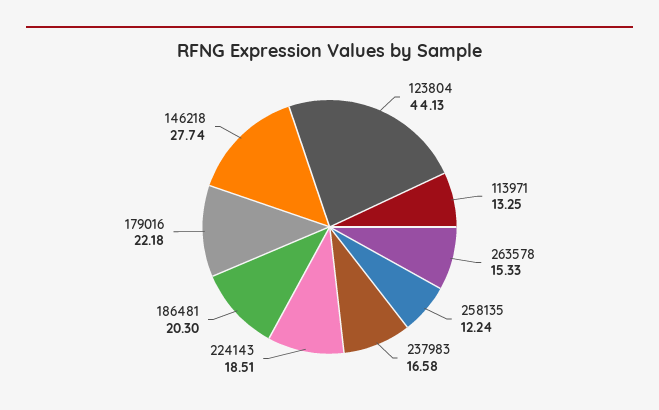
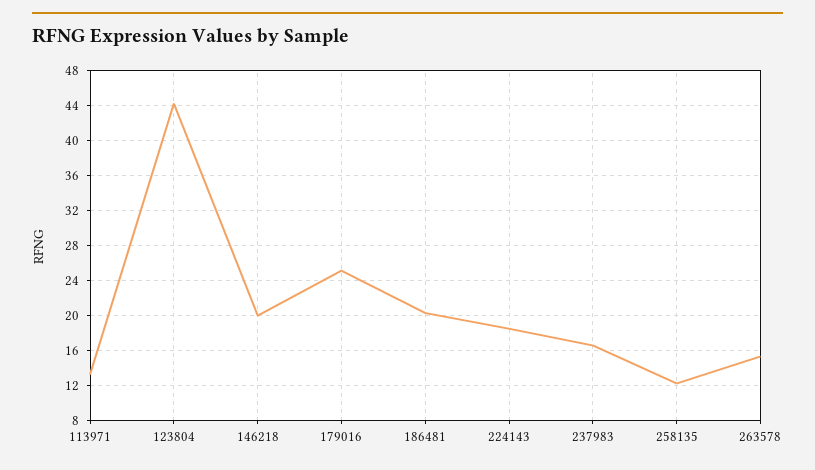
  {
    "123804": 44.13,
    "113971": 13.25,
    "263578": 15.33,
    "258135": 12.24,
    "237983": 16.58,
    "224143": 18.51,
    "186481": 20.3,
-   "179016": 22.18,
+   "179016": 25,
-   "146218": 27.74
+   "146218": 20
  }

